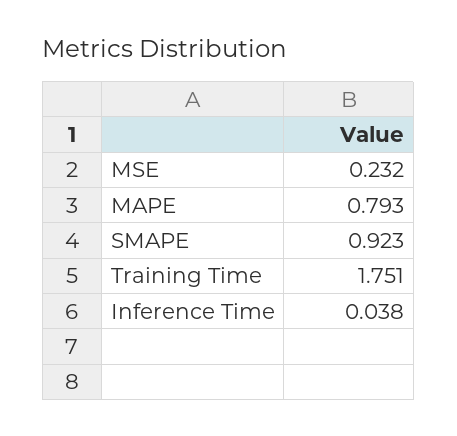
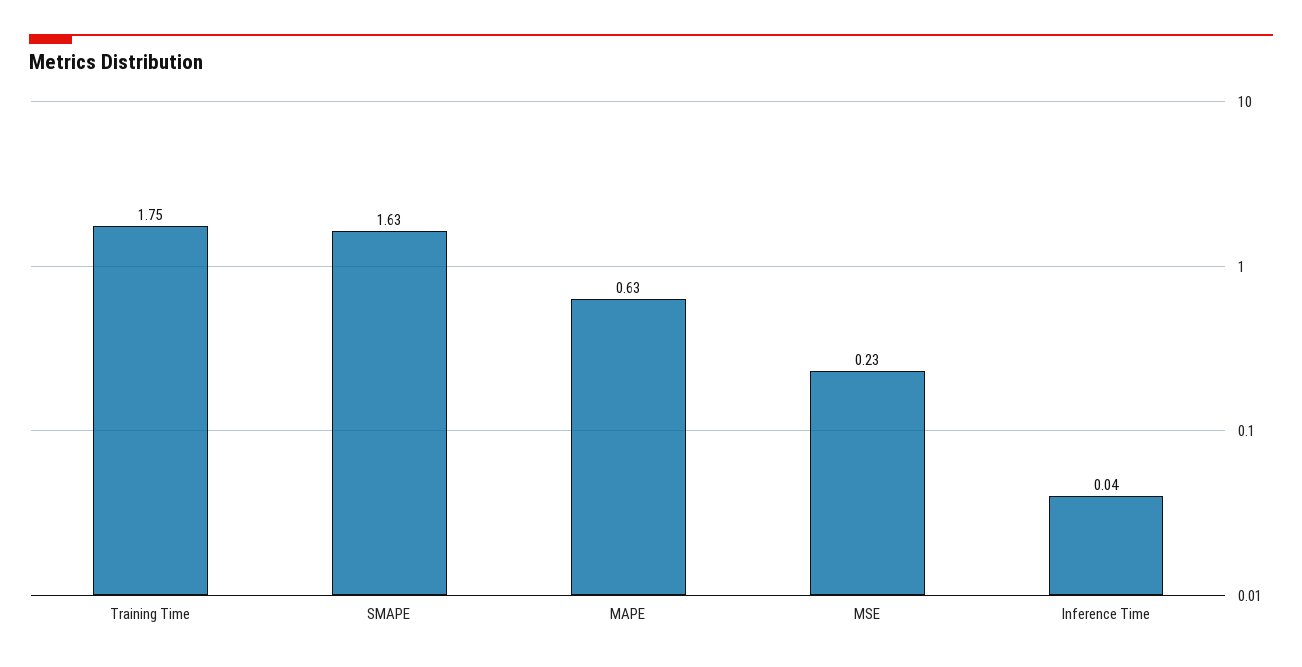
  {
    "MSE": 0.232,
-   "MAPE": 0.793,
+   "MAPE": 0.63,
-   "SMAPE": 0.923,
+   "SMAPE": 1.63,
    "Training Time": 1.751,
    "Inference Time": 0.038
  }

